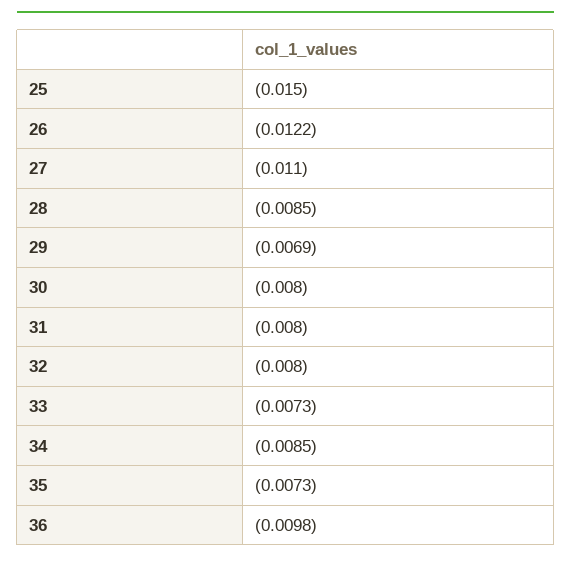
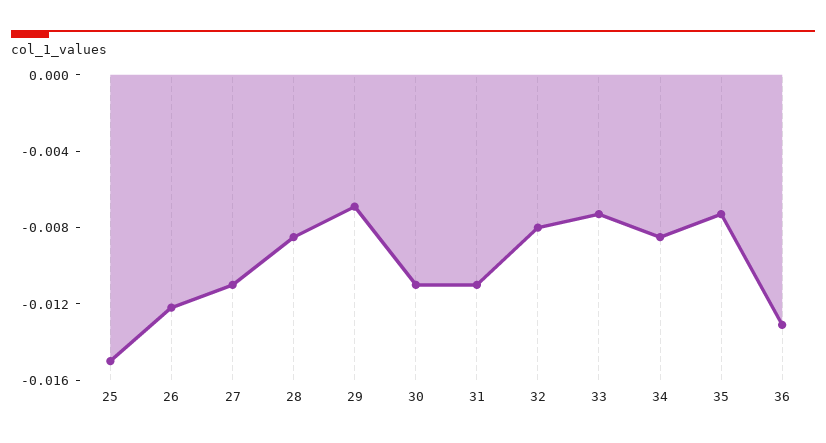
  {
    "25": -0.015,
    "26": -0.0122,
    "27": -0.011,
    "28": -0.0085,
    "29": -0.0069,
-   "30": -0.008,
+   "30": -0.011,
-   "31": -0.008,
+   "31": -0.011,
    "32": -0.008,
    "33": -0.0073,
    "34": -0.0085,
    "35": -0.0073,
-   "36": -0.0098
+   "36": -0.013
  }

